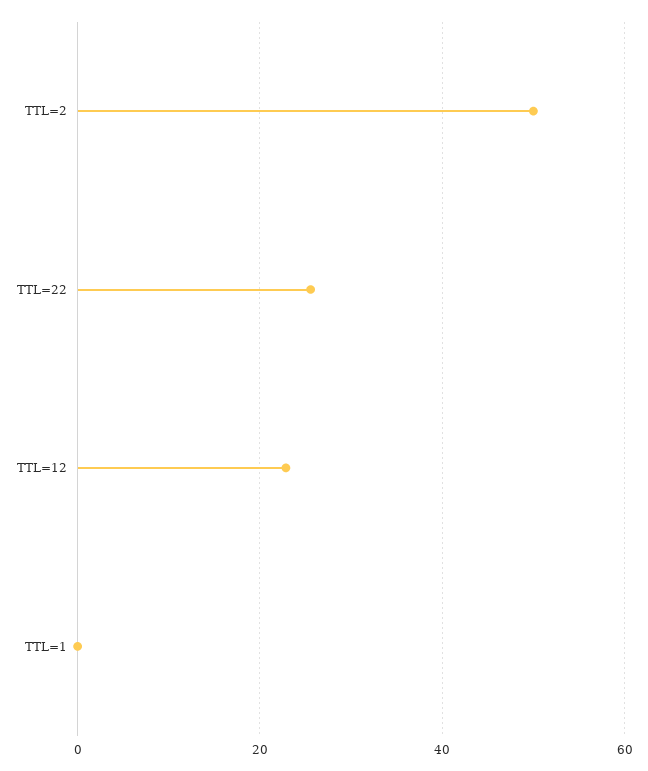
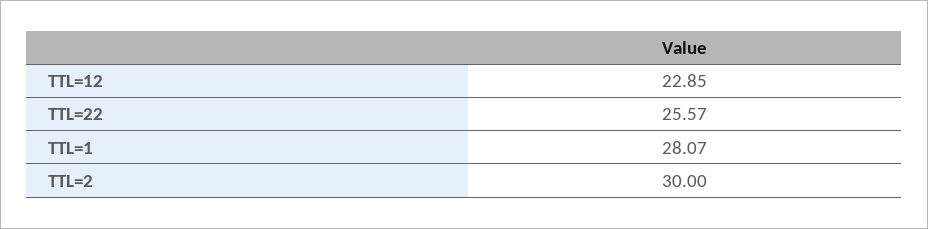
  {
-   "TTL=2": 50,
+   "TTL=2": 30,
    "TTL=22": 25.57,
    "TTL=12": 22.85,
-   "TTL=1": 0
+   "TTL=1": 28.07
  }

